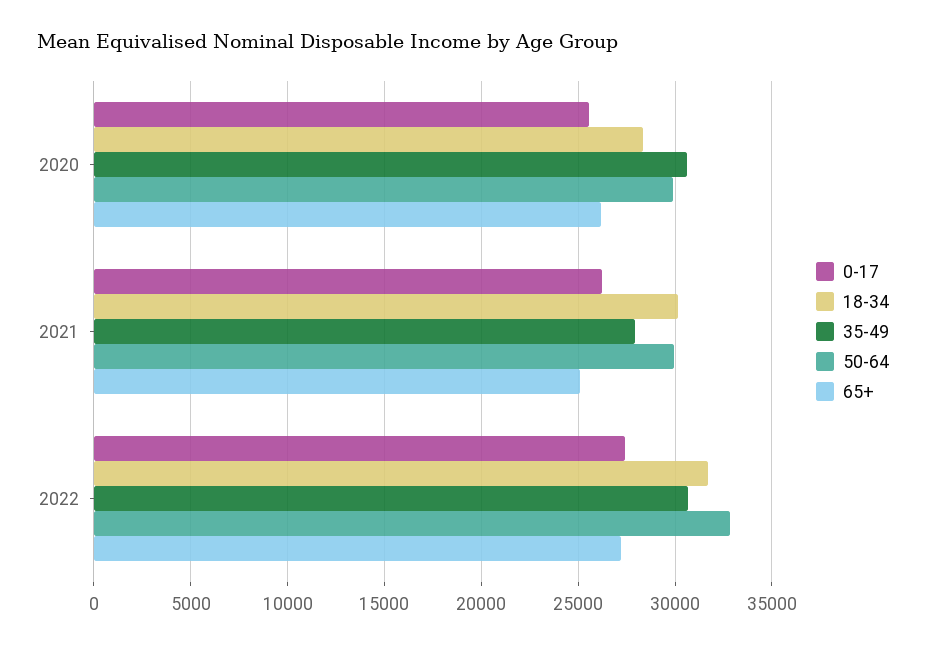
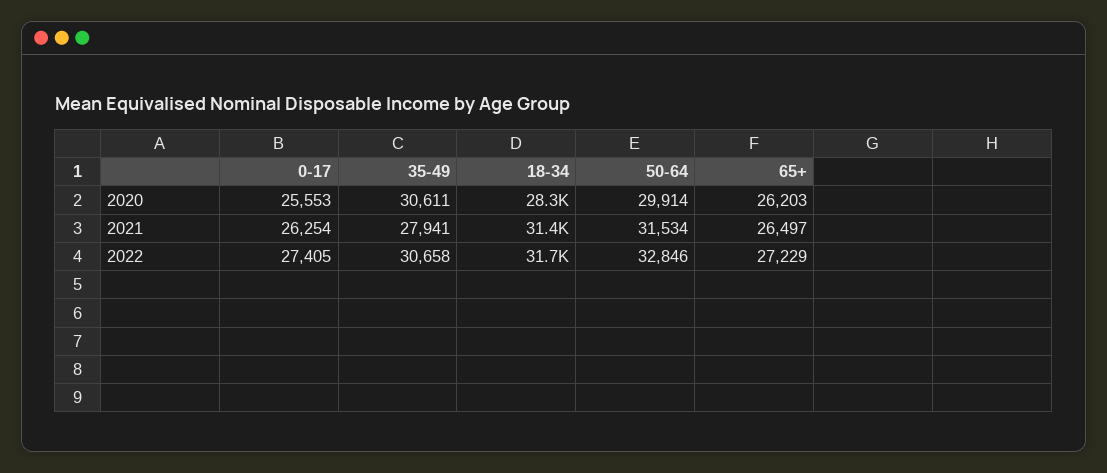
  {
    "0-17": {
      "2020": 25553,
      "2021": 26254,
      "2022": 27405
    },
    "18-34": {
      "2020": 28300,
-     "2021": 30000,
+     "2021": 31400,
      "2022": 31700
    },
    "35-49": {
      "2020": 30611,
      "2021": 27941,
      "2022": 30658
    },
    "50-64": {
      "2020": 29914,
-     "2021": 30000,
+     "2021": 31534,
      "2022": 32846
    },
    "65+": {
      "2020": 26203,
-     "2021": 25000,
+     "2021": 26497,
      "2022": 27229
    }
  }

